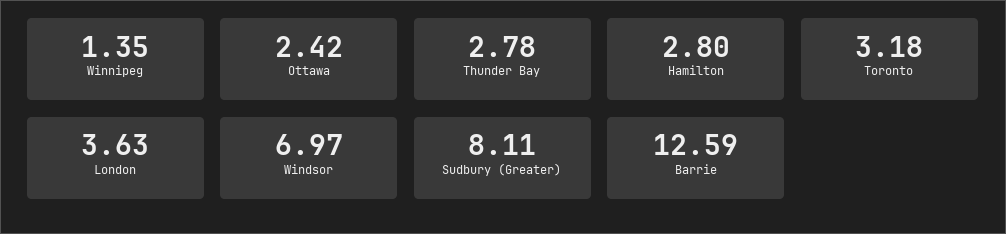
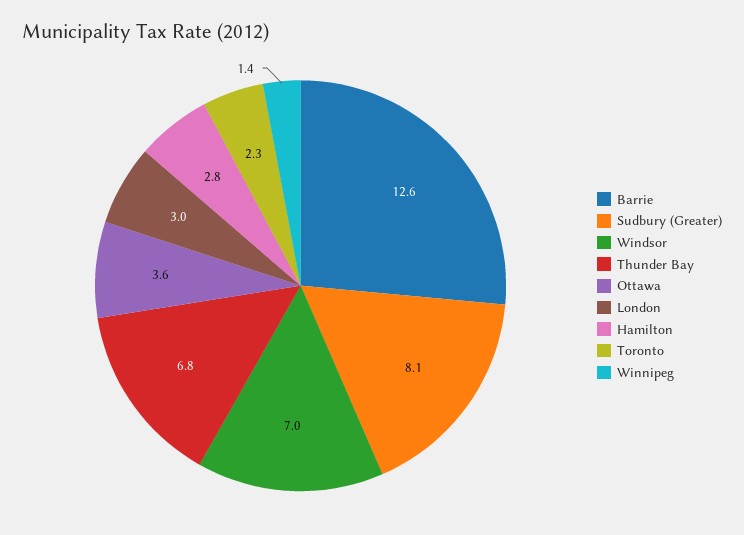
  {
    "Winnipeg": 1.35,
-   "Ottawa": 2.42,
+   "Ottawa": 3.6,
-   "Thunder Bay": 2.78,
+   "Thunder Bay": 6.8,
    "Hamilton": 2.8,
-   "Toronto": 3.18,
+   "Toronto": 2.3,
-   "London": 3.63,
+   "London": 3,
    "Windsor": 6.97,
    "Sudbury (Greater)": 8.11,
    "Barrie": 12.59
  }

